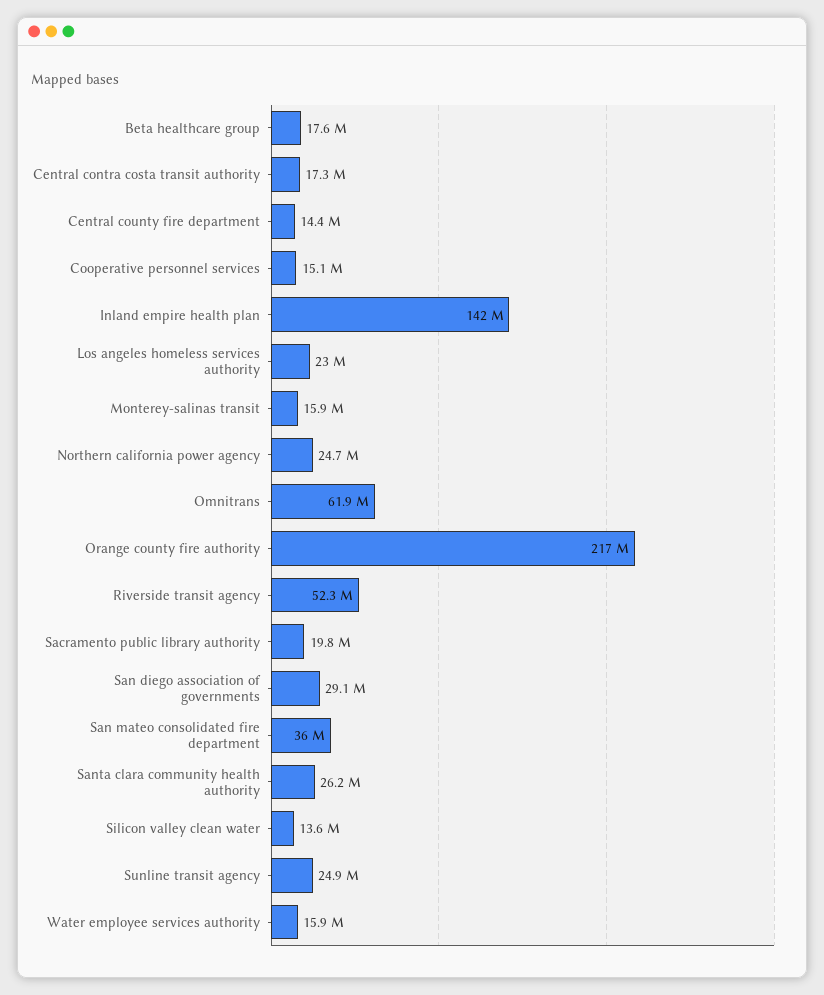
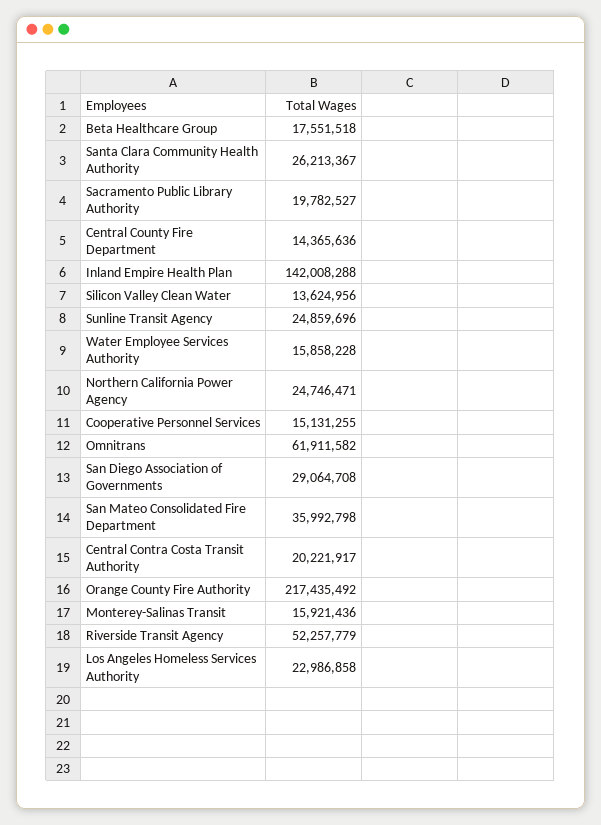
  {
    "Beta healthcare group": 17551518,
-   "Central contra costa transit authority": 17300000,
+   "Central contra costa transit authority": 20221917,
    "Central county fire department": 14365636,
    "Cooperative personnel services": 15131255,
    "Inland empire health plan": 142008288,
    "Los angeles homeless services authority": 22986858,
    "Monterey-salinas transit": 15921436,
    "Northern california power agency": 24746471,
    "Omnitrans": 61911582,
    "Orange county fire authority": 217435492,
    "Riverside transit agency": 52257779,
    "Sacramento public library authority": 19782527,
    "San diego association of governments": 29064708,
    "San mateo consolidated fire department": 35992798,
    "Santa clara community health authority": 26213367,
    "Silicon valley clean water": 13624956,
    "Sunline transit agency": 24859696,
    "Water employee services authority": 15858228
  }

